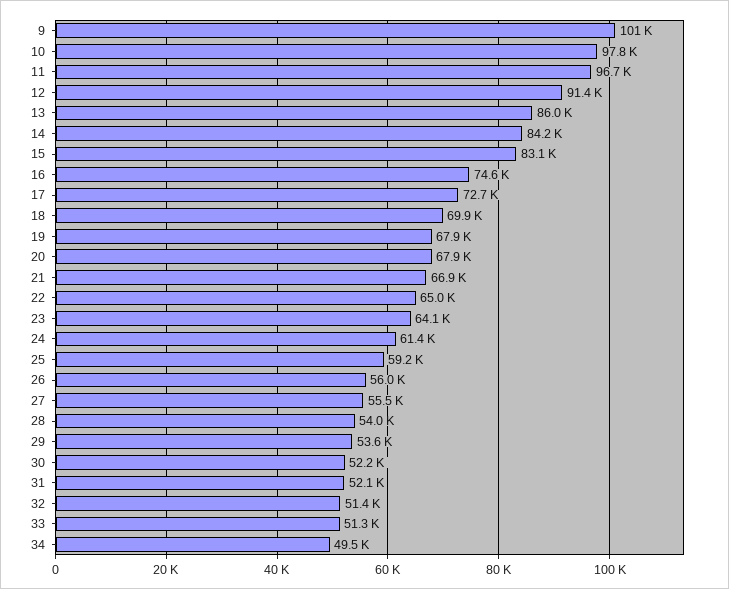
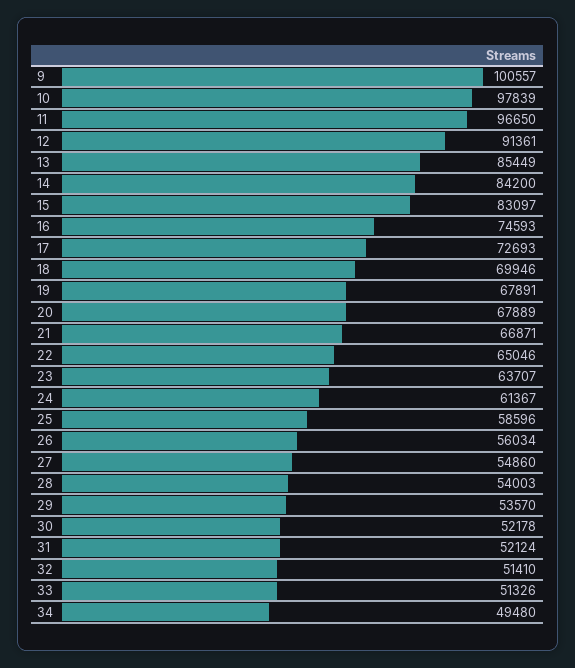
  {
    "9": 100557,
    "10": 97839,
    "11": 96650,
    "12": 91361,
-   "13": 86000,
+   "13": 85449,
    "14": 84200,
    "15": 83097,
    "16": 74593,
    "17": 72693,
    "18": 69946,
    "19": 67891,
    "20": 67889,
    "21": 66871,
    "22": 65046,
-   "23": 64100,
+   "23": 63707,
    "24": 61367,
-   "25": 59200,
+   "25": 58596,
    "26": 56034,
-   "27": 55500,
+   "27": 54860,
    "28": 54003,
    "29": 53570,
    "30": 52178,
    "31": 52124,
    "32": 51410,
    "33": 51326,
    "34": 49480
  }

